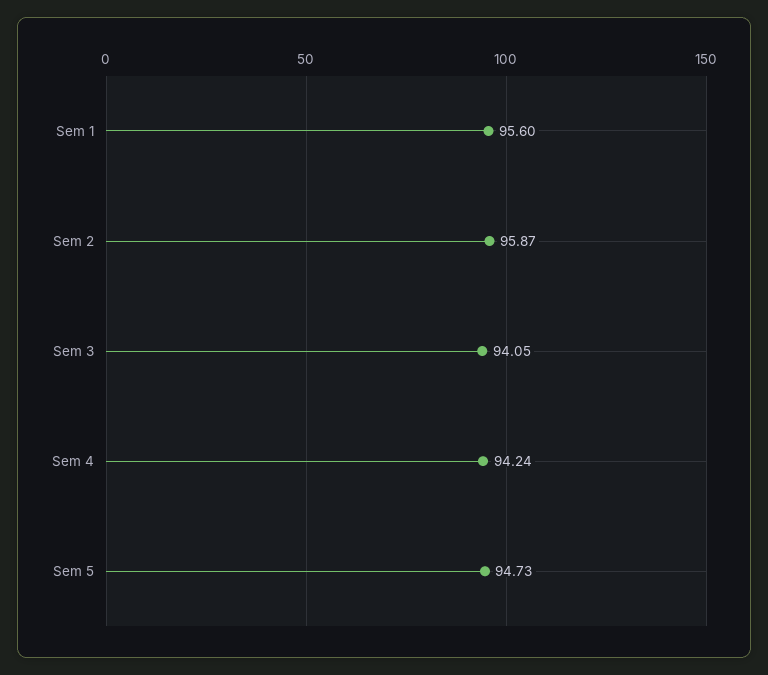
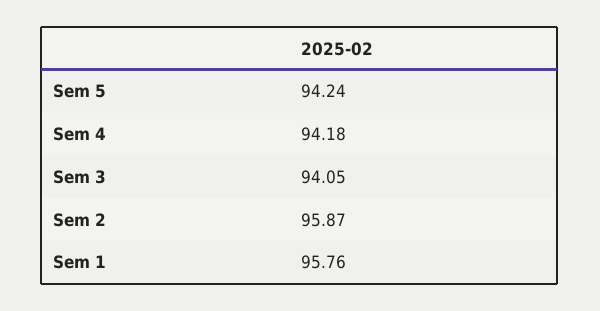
  {
-   "Sem 1": 95.6,
+   "Sem 1": 95.76,
    "Sem 2": 95.87,
    "Sem 3": 94.05,
-   "Sem 4": 94.24,
+   "Sem 4": 94.18,
-   "Sem 5": 94.73
+   "Sem 5": 94.24
  }

